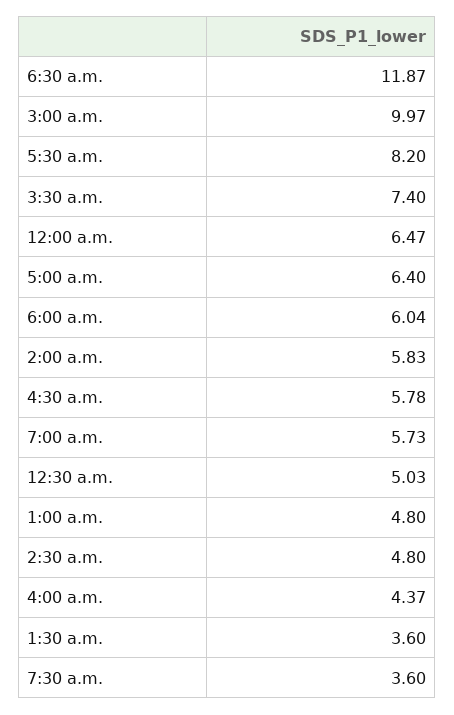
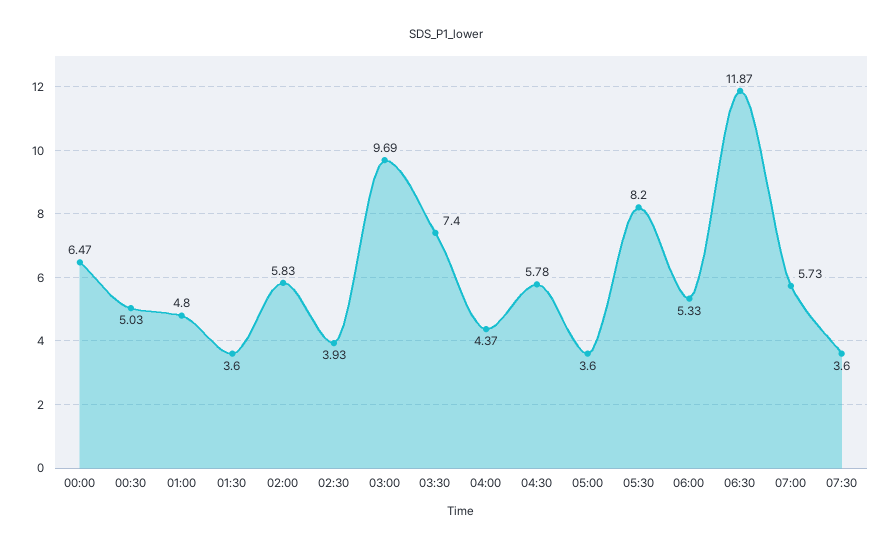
  {
    "6:30 a.m.": 11.87,
-   "3:00 a.m.": 9.97,
+   "3:00 a.m.": 9.69,
    "5:30 a.m.": 8.2,
    "3:30 a.m.": 7.4,
    "12:00 a.m.": 6.47,
-   "5:00 a.m.": 6.4,
+   "5:00 a.m.": 3.6,
-   "6:00 a.m.": 6.04,
+   "6:00 a.m.": 5.33,
    "2:00 a.m.": 5.83,
    "4:30 a.m.": 5.78,
    "7:00 a.m.": 5.73,
    "12:30 a.m.": 5.03,
    "1:00 a.m.": 4.8,
-   "2:30 a.m.": 4.8,
+   "2:30 a.m.": 3.93,
    "4:00 a.m.": 4.37,
    "1:30 a.m.": 3.6,
    "7:30 a.m.": 3.6
  }

